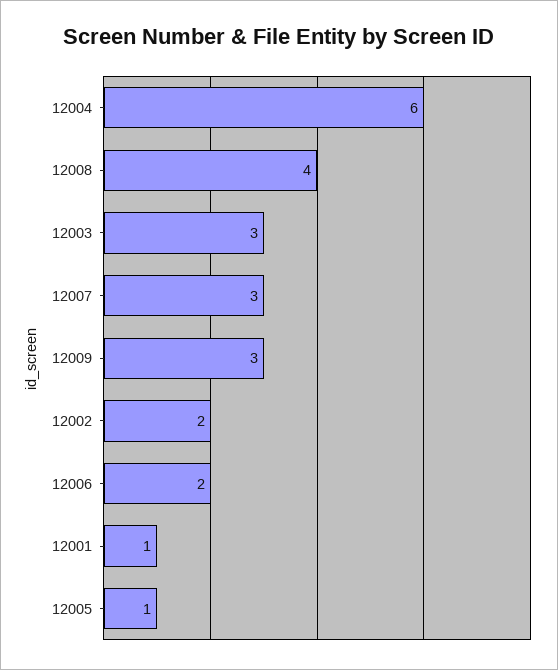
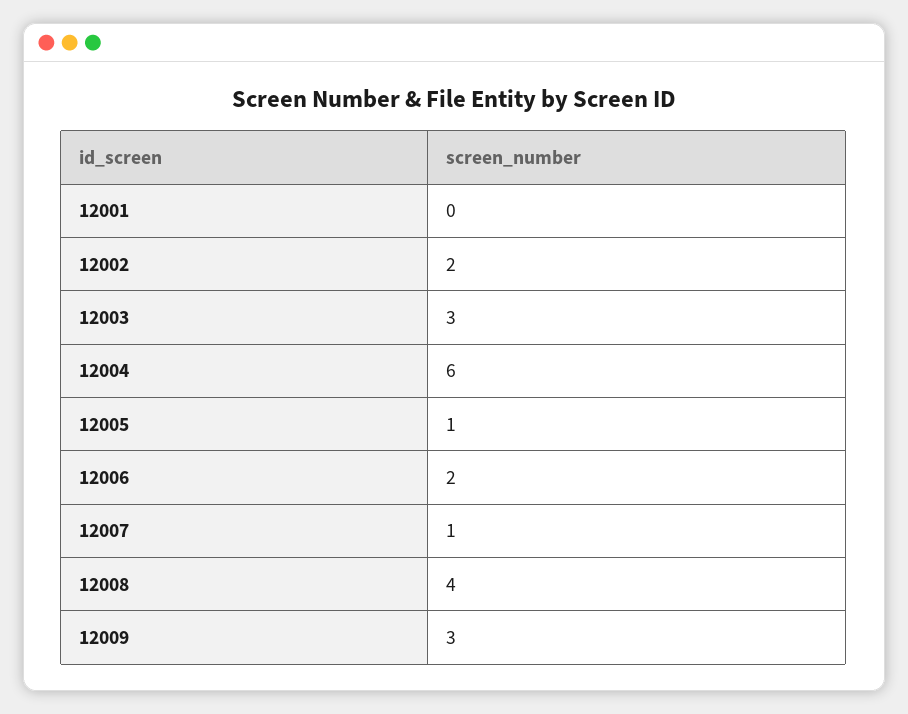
  {
    "12004": 6,
    "12008": 4,
    "12003": 3,
-   "12007": 3,
+   "12007": 1,
    "12009": 3,
    "12002": 2,
    "12006": 2,
-   "12001": 1,
+   "12001": 0,
    "12005": 1
  }

